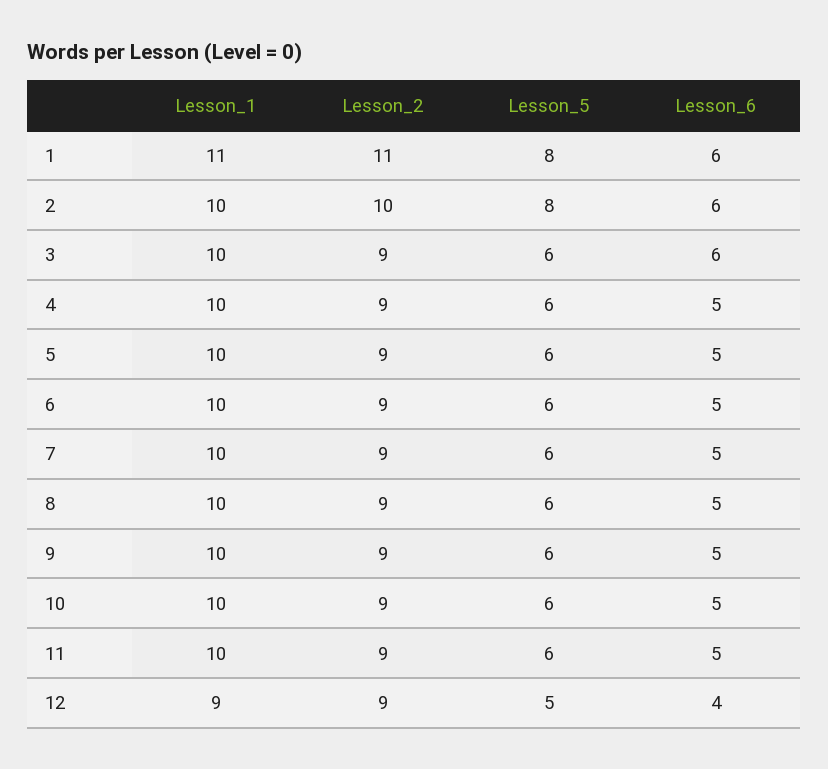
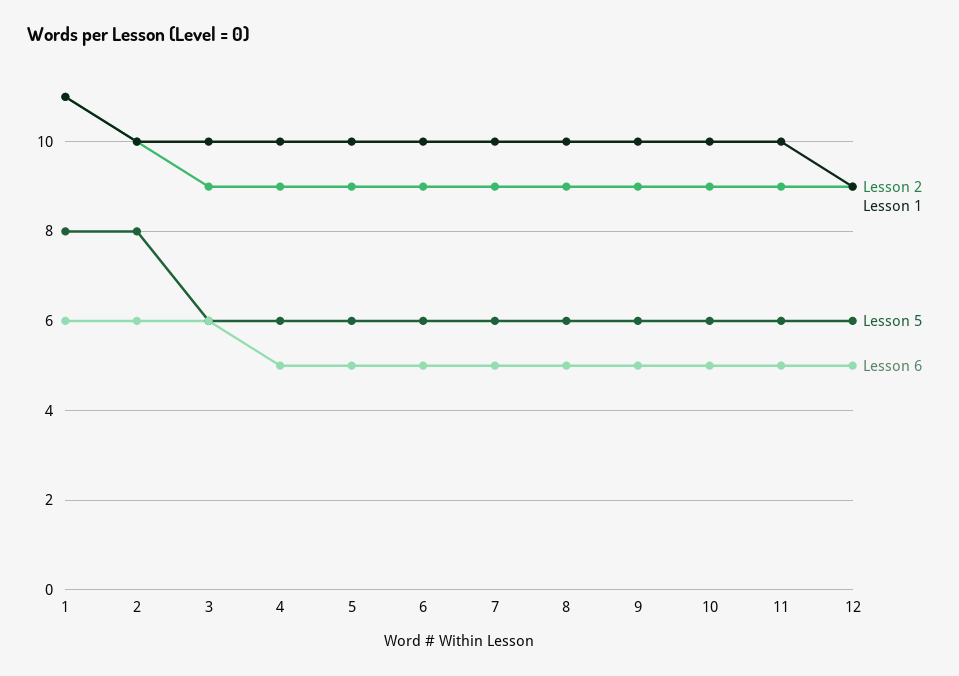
  {
    "Lesson_1": {
      "1": 11,
      "2": 10,
      "3": 10,
      "4": 10,
      "5": 10,
      "6": 10,
      "7": 10,
      "8": 10,
      "9": 10,
      "10": 10,
      "11": 10,
      "12": 9
    },
    "Lesson_2": {
      "1": 11,
      "2": 10,
      "3": 9,
      "4": 9,
      "5": 9,
      "6": 9,
      "7": 9,
      "8": 9,
      "9": 9,
      "10": 9,
      "11": 9,
      "12": 9
    },
    "Lesson_5": {
      "1": 8,
      "2": 8,
      "3": 6,
      "4": 6,
      "5": 6,
      "6": 6,
      "7": 6,
      "8": 6,
      "9": 6,
      "10": 6,
      "11": 6,
-     "12": 5
+     "12": 6
    },
    "Lesson_6": {
      "1": 6,
      "2": 6,
      "3": 6,
      "4": 5,
      "5": 5,
      "6": 5,
      "7": 5,
      "8": 5,
      "9": 5,
      "10": 5,
      "11": 5,
-     "12": 4
+     "12": 5
    }
  }

